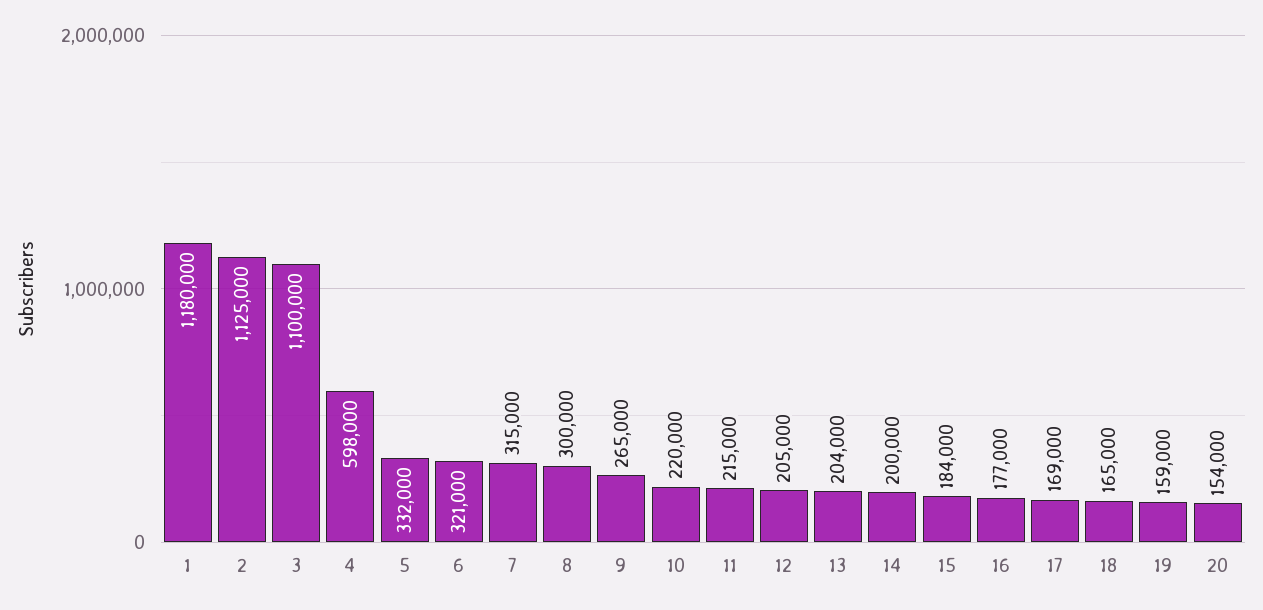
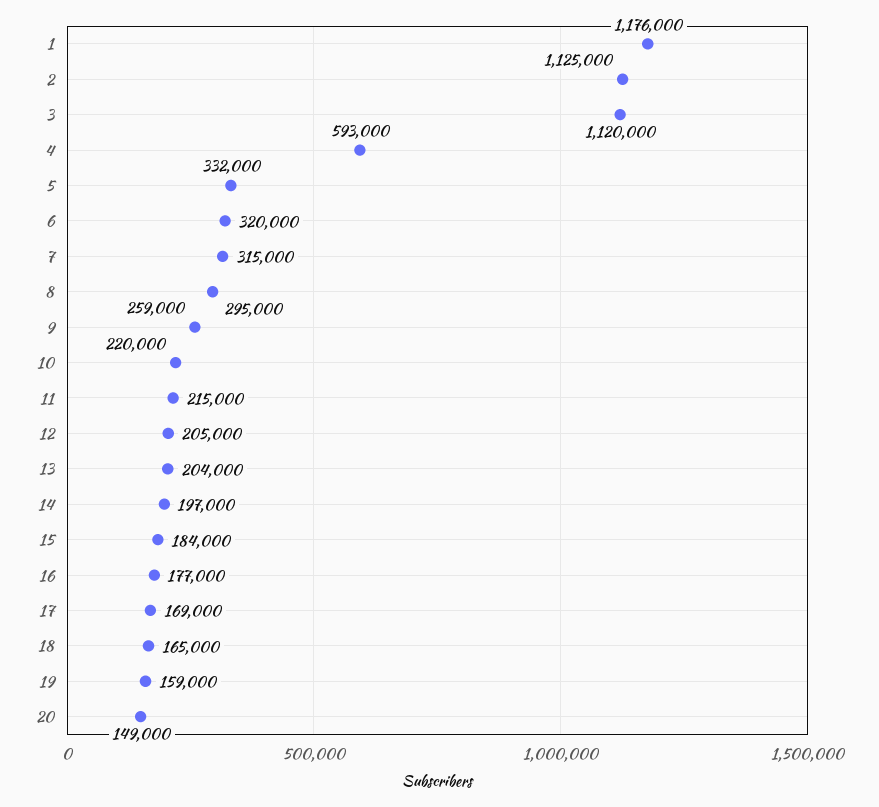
  {
-   "1": 1180000,
+   "1": 1176000,
    "2": 1125000,
-   "3": 1100000,
+   "3": 1120000,
-   "4": 598000,
+   "4": 593000,
    "5": 332000,
-   "6": 321000,
+   "6": 320000,
    "7": 315000,
-   "8": 300000,
+   "8": 295000,
-   "9": 265000,
+   "9": 259000,
    "10": 220000,
    "11": 215000,
    "12": 205000,
    "13": 204000,
-   "14": 200000,
+   "14": 197000,
    "15": 184000,
    "16": 177000,
    "17": 169000,
    "18": 165000,
    "19": 159000,
-   "20": 154000
+   "20": 149000
  }

